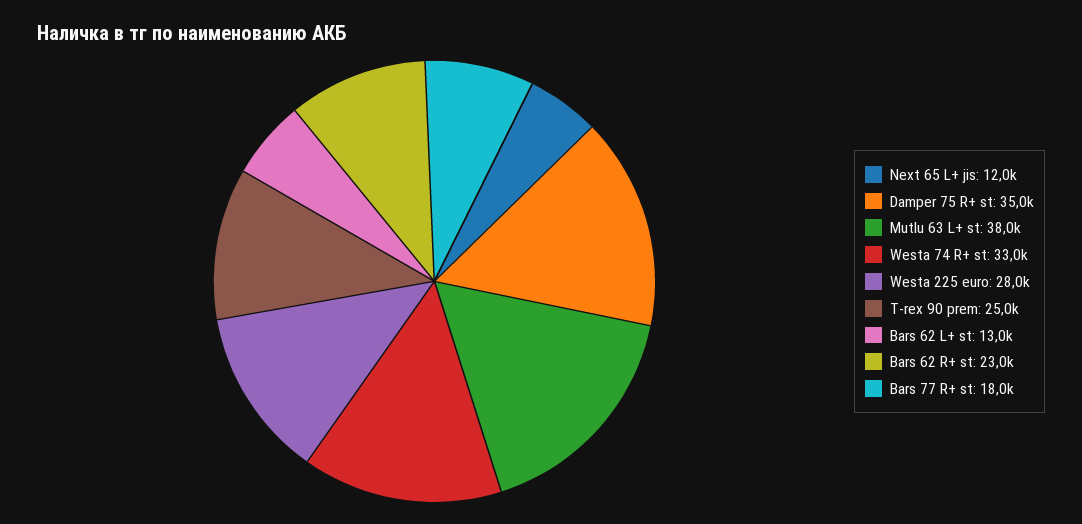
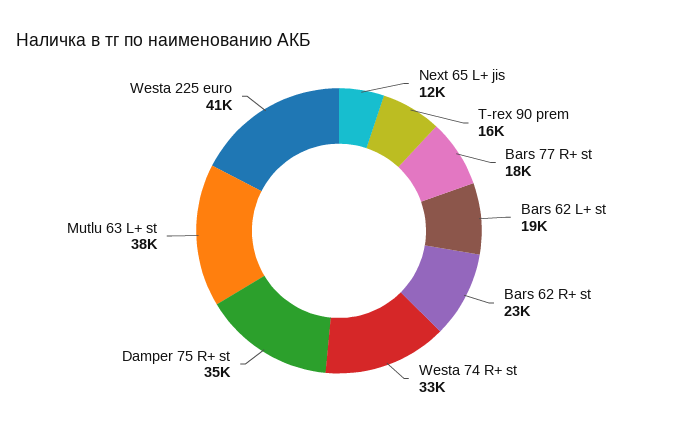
  {
    "Next 65 L+ jis": 12000,
    "Damper 75 R+ st": 35000,
    "Mutlu 63 L+ st": 38000,
    "Westa 74 R+ st": 33000,
-   "Westa 225 euro": 28000,
+   "Westa 225 euro": 41000,
-   "T-rex 90 prem": 25000,
+   "T-rex 90 prem": 16000,
-   "Bars 62 L+ st": 13000,
+   "Bars 62 L+ st": 19000,
    "Bars 62 R+ st": 23000,
    "Bars 77 R+ st": 18000
  }

